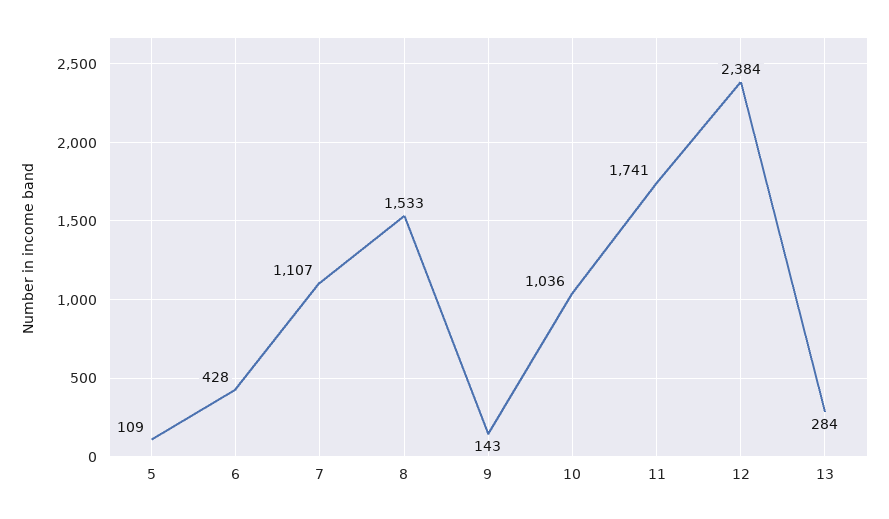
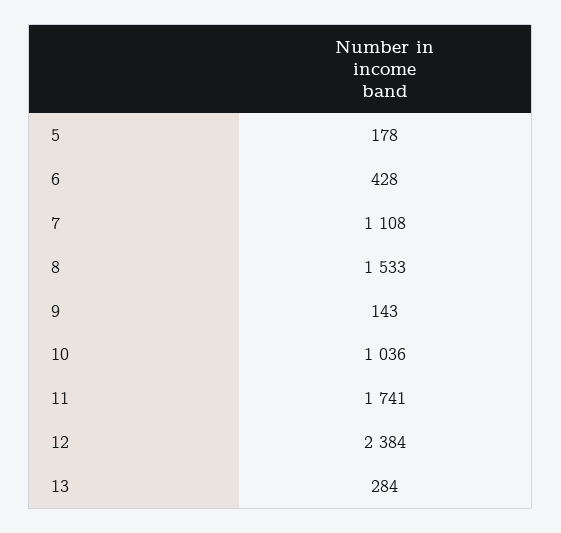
  {
-   "5": 109,
+   "5": 178,
    "6": 428,
-   "7": 1107,
+   "7": 1108,
    "8": 1533,
    "9": 143,
    "10": 1036,
    "11": 1741,
    "12": 2384,
    "13": 284
  }

